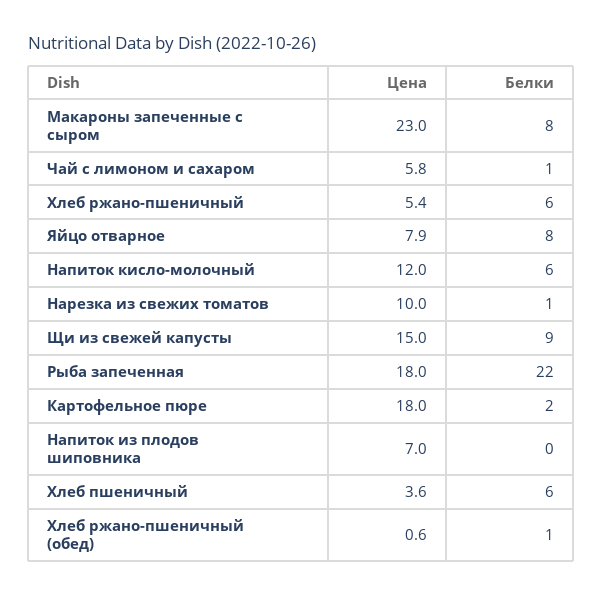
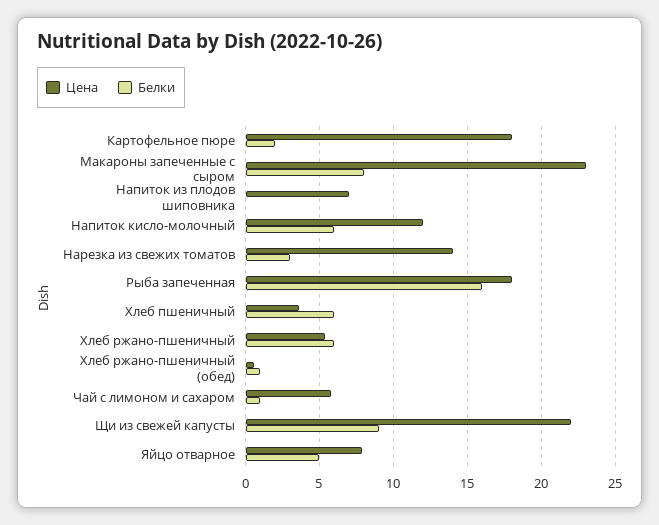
  {
    "Цена": {
      "Макароны запеченные с сыром": 23,
      "Чай с лимоном и сахаром": 5.8,
      "Хлеб ржано-пшеничный": 5.4,
      "Яйцо отварное": 7.9,
      "Напиток кисло-молочный": 12,
-     "Нарезка из свежих томатов": 10,
+     "Нарезка из свежих томатов": 14,
-     "Щи из свежей капусты": 15,
+     "Щи из свежей капусты": 22,
      "Рыба запеченная": 18,
      "Картофельное пюре": 18,
      "Напиток из плодов шиповника": 7,
      "Хлеб пшеничный": 3.6,
      "Хлеб ржано-пшеничный (обед)": 0.6
    },
    "Белки": {
      "Макароны запеченные с сыром": 8,
      "Чай с лимоном и сахаром": 1,
      "Хлеб ржано-пшеничный": 6,
-     "Яйцо отварное": 8,
+     "Яйцо отварное": 5,
      "Напиток кисло-молочный": 6,
-     "Нарезка из свежих томатов": 1,
+     "Нарезка из свежих томатов": 3,
      "Щи из свежей капусты": 9,
-     "Рыба запеченная": 22,
+     "Рыба запеченная": 16,
      "Картофельное пюре": 2,
      "Напиток из плодов шиповника": 0,
      "Хлеб пшеничный": 6,
      "Хлеб ржано-пшеничный (обед)": 1
    }
  }

